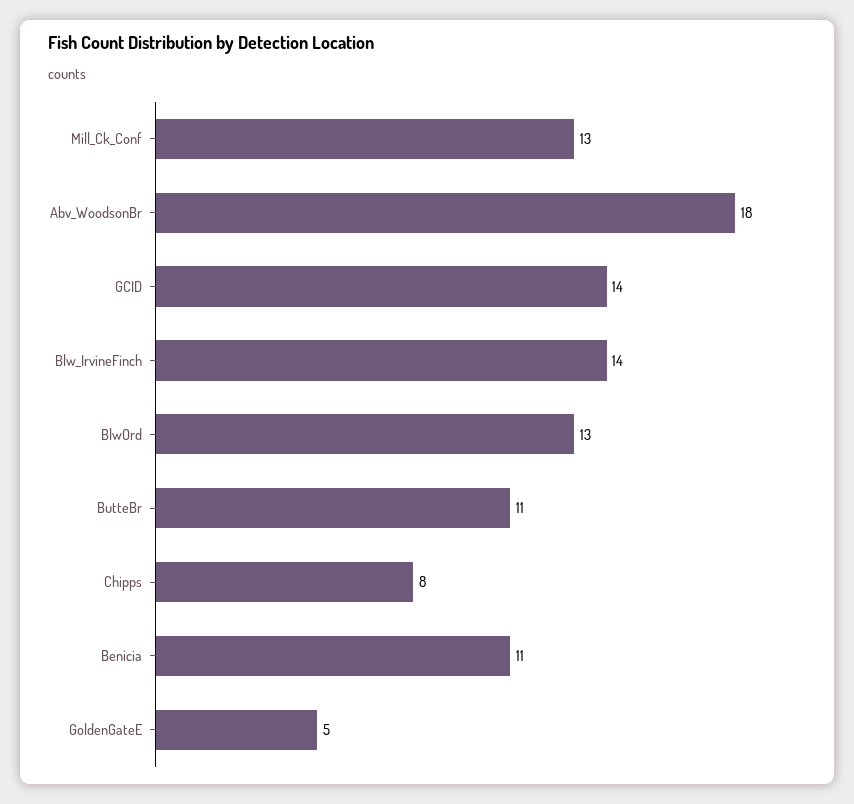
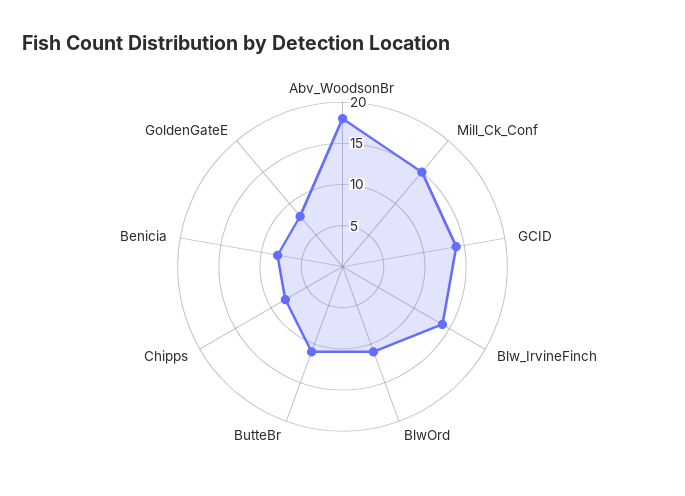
  {
-   "Mill_Ck_Conf": 13,
+   "Mill_Ck_Conf": 15,
    "Abv_WoodsonBr": 18,
    "GCID": 14,
    "Blw_IrvineFinch": 14,
-   "BlwOrd": 13,
+   "BlwOrd": 11,
    "ButteBr": 11,
    "Chipps": 8,
-   "Benicia": 11,
+   "Benicia": 8,
-   "GoldenGateE": 5
+   "GoldenGateE": 8
  }

